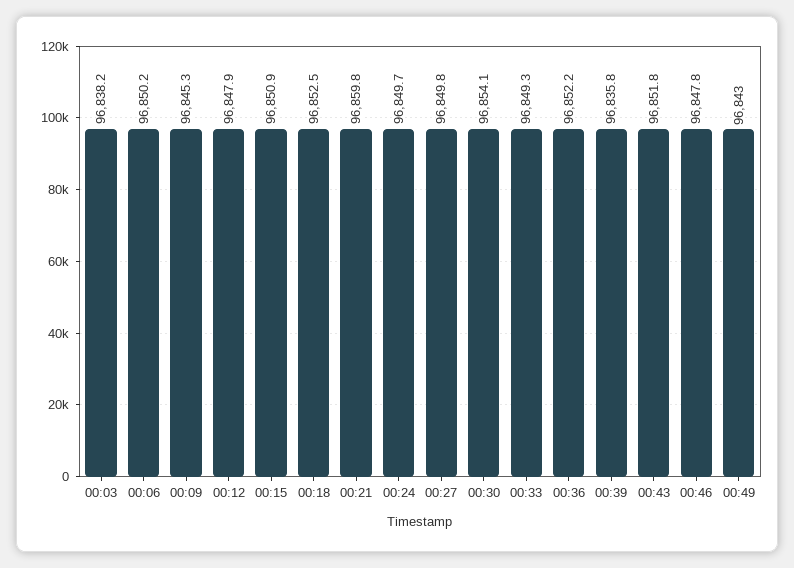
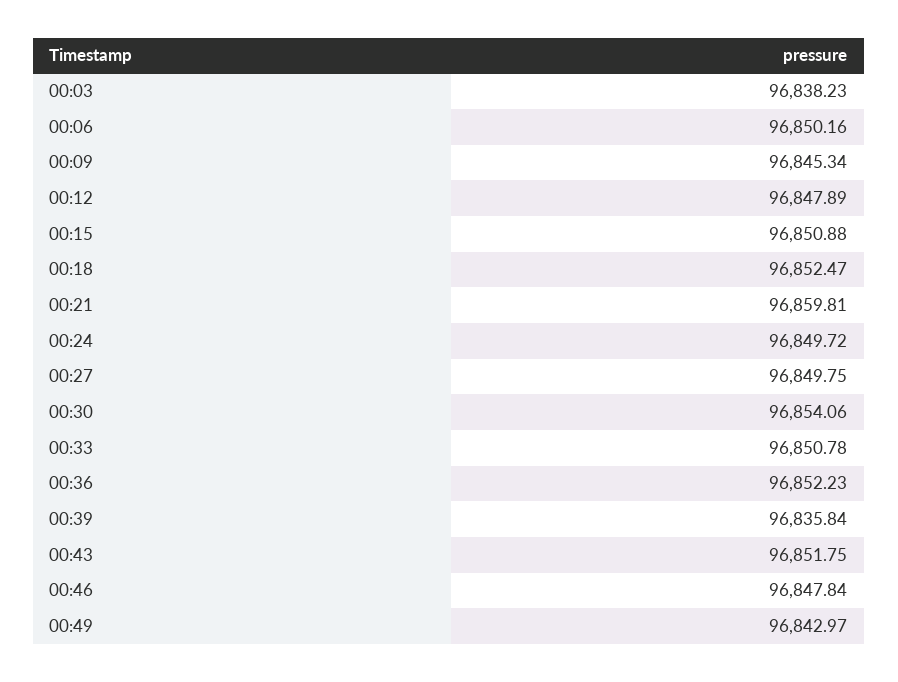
  {
    "00:03": 96838.23,
    "00:06": 96850.16,
    "00:09": 96845.34,
    "00:12": 96847.89,
    "00:15": 96850.88,
    "00:18": 96852.47,
    "00:21": 96859.81,
    "00:24": 96849.72,
    "00:27": 96849.75,
    "00:30": 96854.06,
-   "00:33": 96849.3,
+   "00:33": 96850.78,
    "00:36": 96852.23,
    "00:39": 96835.84,
    "00:43": 96851.75,
    "00:46": 96847.84,
    "00:49": 96842.97
  }

